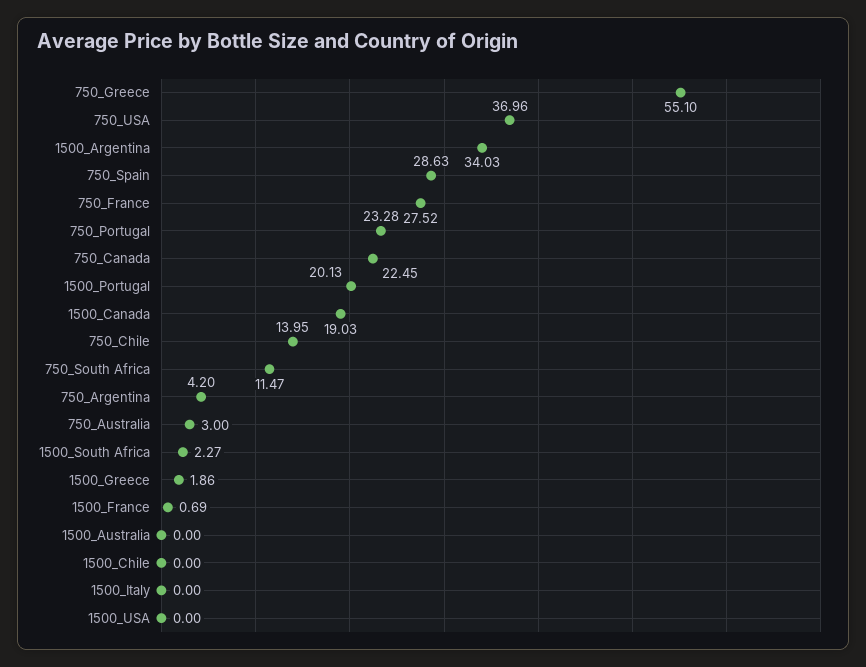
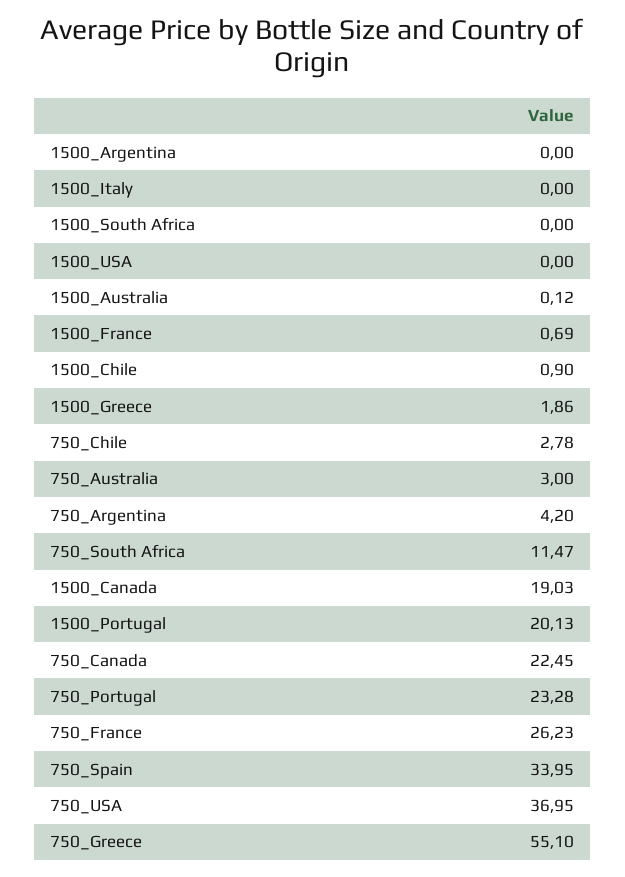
  {
    "750_Greece": 55.1,
-   "750_USA": 36.96,
+   "750_USA": 36.95,
-   "1500_Argentina": 34.03,
+   "1500_Argentina": 0,
-   "750_Spain": 28.63,
+   "750_Spain": 33.95,
-   "750_France": 27.52,
+   "750_France": 26.23,
    "750_Portugal": 23.28,
    "750_Canada": 22.45,
    "1500_Portugal": 20.13,
    "1500_Canada": 19.03,
-   "750_Chile": 13.95,
+   "750_Chile": 2.78,
    "750_South Africa": 11.47,
    "750_Argentina": 4.2,
    "750_Australia": 3,
-   "1500_South Africa": 2.27,
+   "1500_South Africa": 0,
    "1500_Greece": 1.86,
    "1500_France": 0.69,
-   "1500_Australia": 0,
+   "1500_Australia": 0.12,
-   "1500_Chile": 0,
+   "1500_Chile": 0.9,
    "1500_Italy": 0,
    "1500_USA": 0
  }

